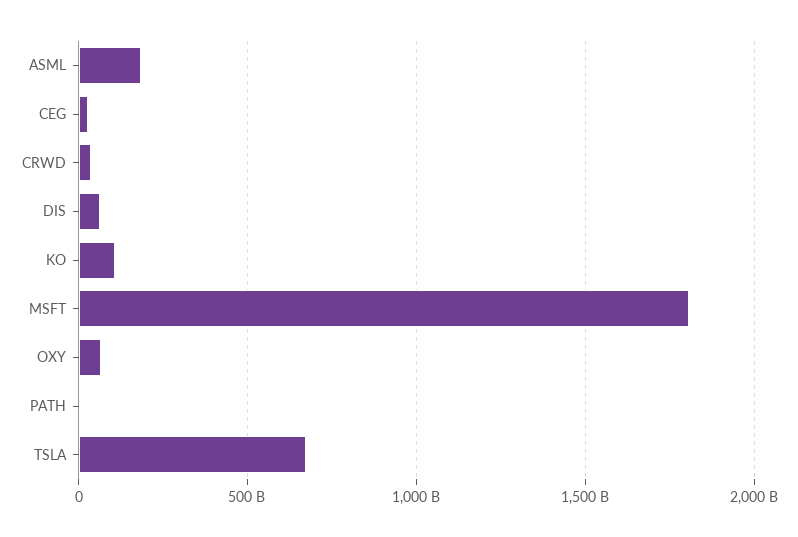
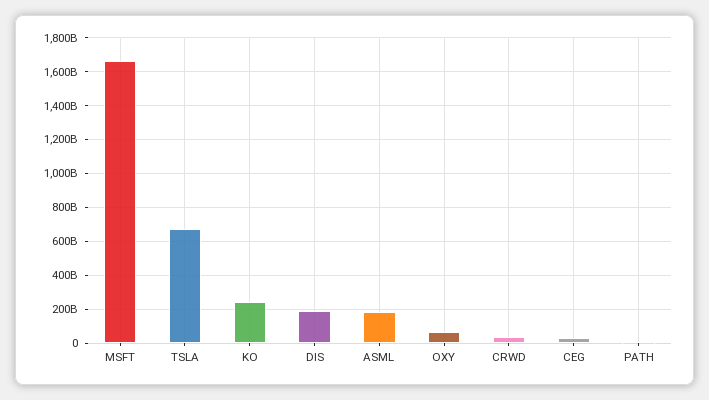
  {
    "ASML": 200000000000,
    "CEG": 50000000000,
    "CRWD": 50000000000,
-   "DIS": 50000000000,
+   "DIS": 200000000000,
-   "KO": 100000000000,
+   "KO": 250000000000,
-   "MSFT": 1800000000000,
+   "MSFT": 1650000000000,
    "OXY": 50000000000,
    "PATH": 0,
    "TSLA": 650000000000
  }

